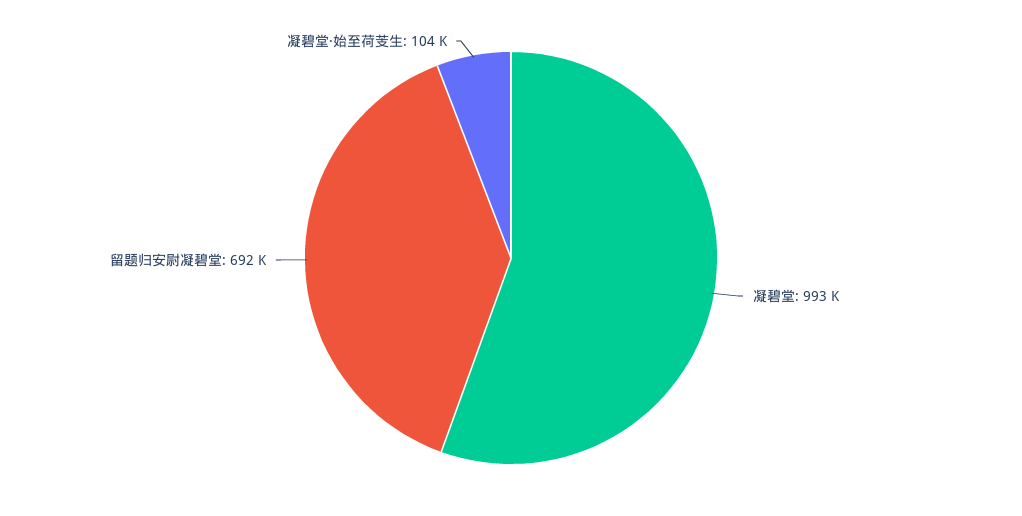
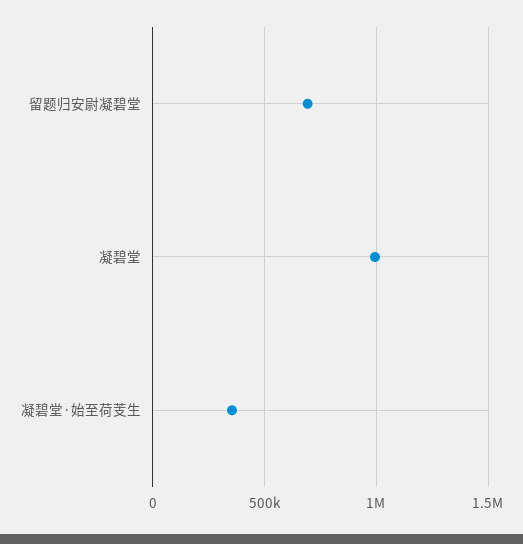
  {
    "凝碧堂": 993000,
    "留题归安尉凝碧堂": 692000,
-   "凝碧堂·始至荷芰生": 104000
+   "凝碧堂·始至荷芰生": 350000
  }

